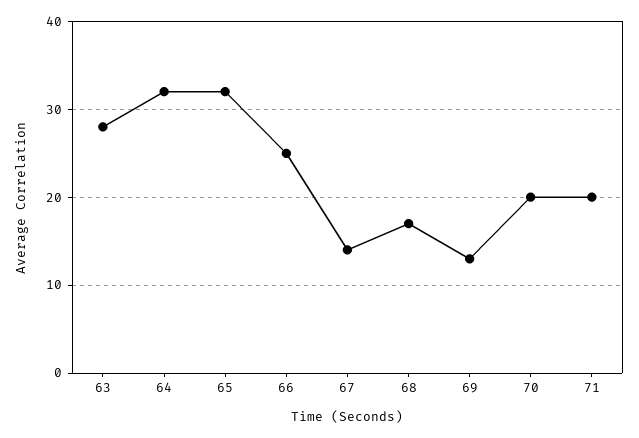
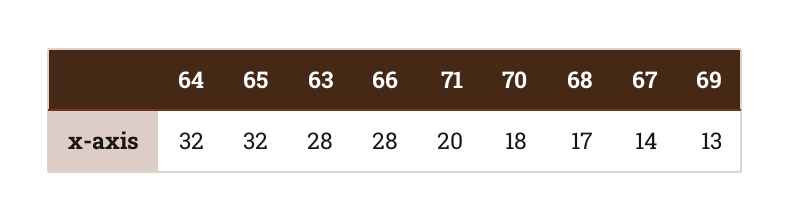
  {
    "63": 28,
    "64": 32,
    "65": 32,
-   "66": 25,
+   "66": 28,
    "67": 14,
    "68": 17,
    "69": 13,
-   "70": 20,
+   "70": 18,
    "71": 20
  }

